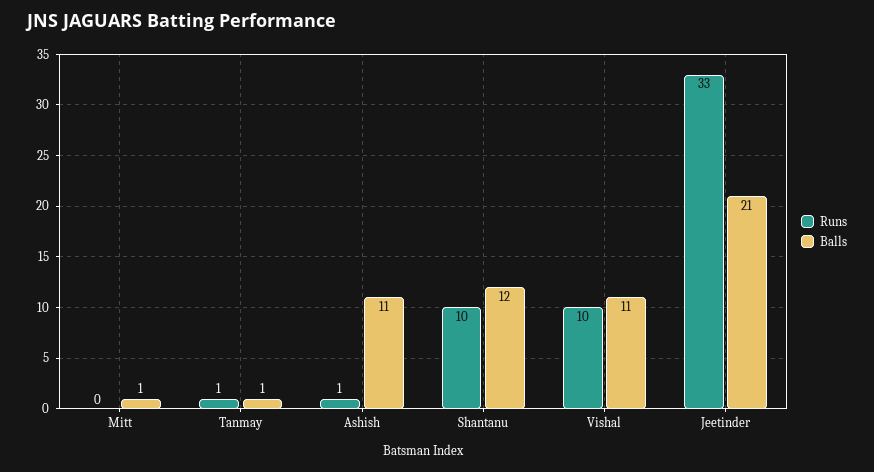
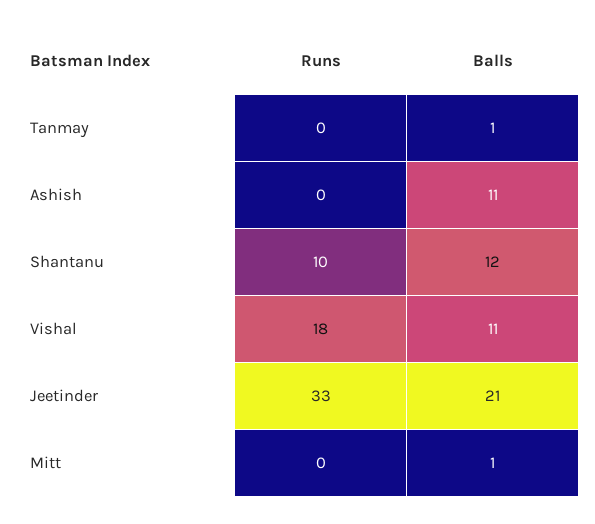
  {
    "Runs": {
      "Mitt": 0,
-     "Tanmay": 1,
+     "Tanmay": 0,
-     "Ashish": 1,
+     "Ashish": 0,
      "Shantanu": 10,
-     "Vishal": 10,
+     "Vishal": 18,
      "Jeetinder": 33
    },
    "Balls": {
      "Mitt": 1,
      "Tanmay": 1,
      "Ashish": 11,
      "Shantanu": 12,
      "Vishal": 11,
      "Jeetinder": 21
    }
  }

